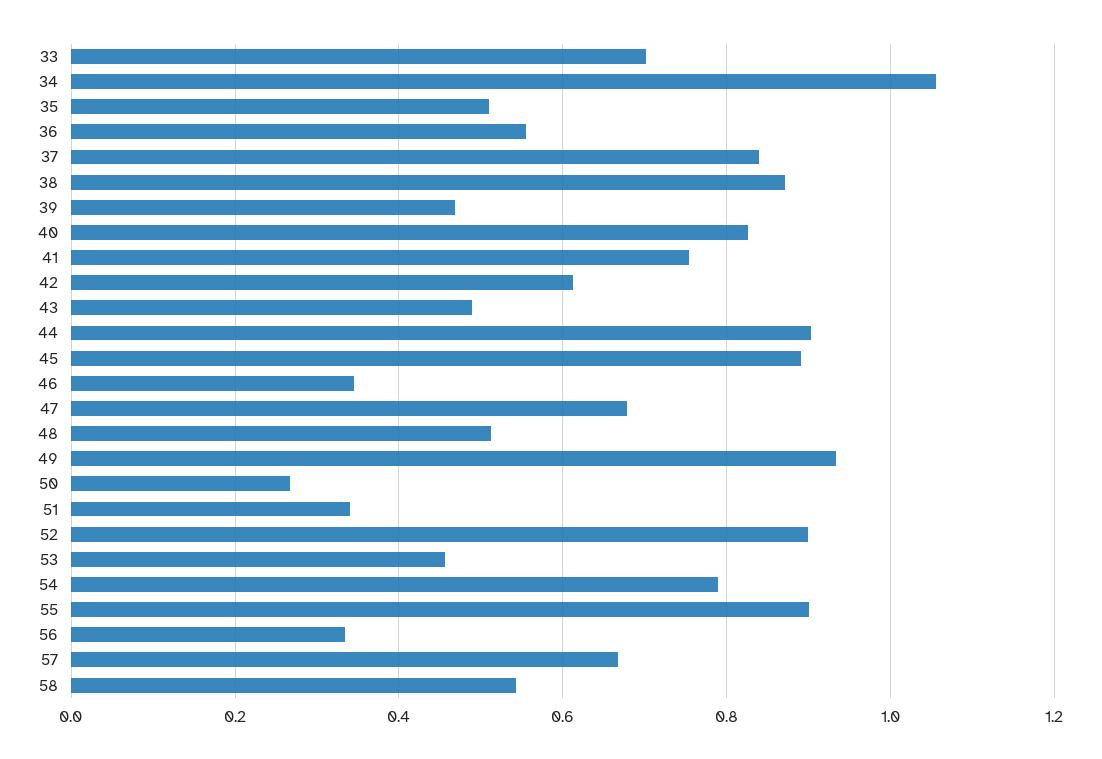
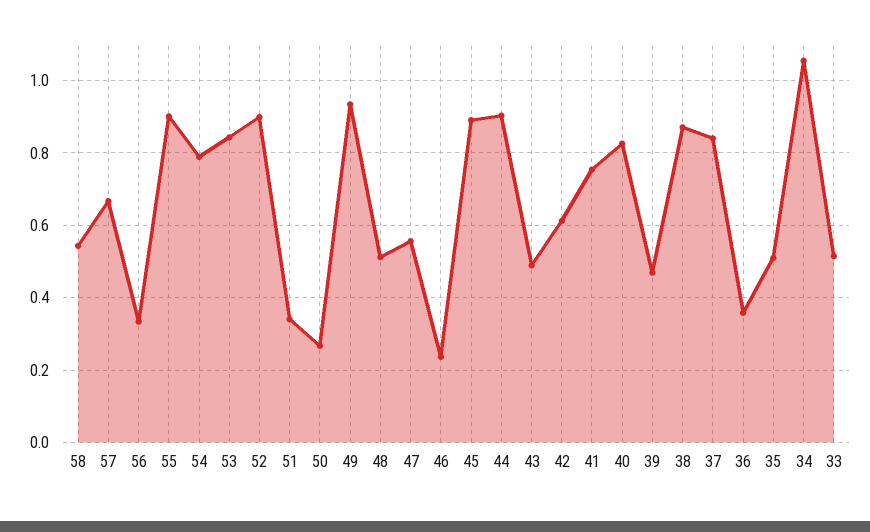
  {
-   "33": 0.7,
+   "33": 0.52,
    "34": 1.06,
    "35": 0.52,
-   "36": 0.56,
+   "36": 0.36,
    "37": 0.84,
    "38": 0.88,
    "39": 0.46,
    "40": 0.82,
    "41": 0.76,
    "42": 0.62,
    "43": 0.48,
    "44": 0.9,
    "45": 0.9,
-   "46": 0.34,
+   "46": 0.24,
-   "47": 0.68,
+   "47": 0.56,
    "48": 0.52,
    "49": 0.94,
    "50": 0.26,
    "51": 0.34,
    "52": 0.9,
-   "53": 0.46,
+   "53": 0.84,
    "54": 0.78,
    "55": 0.9,
    "56": 0.34,
    "57": 0.66,
    "58": 0.54
  }

